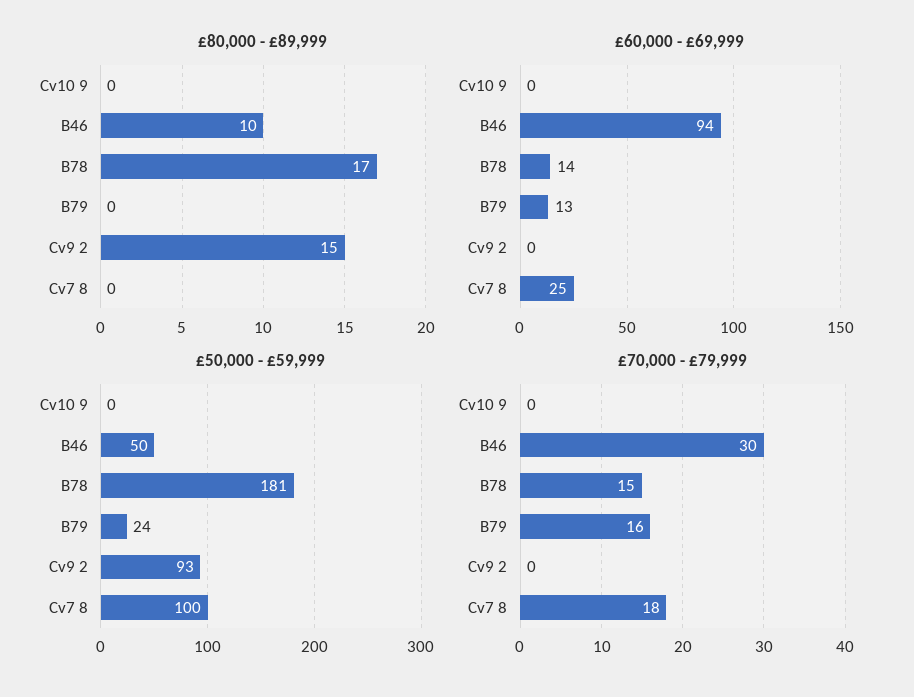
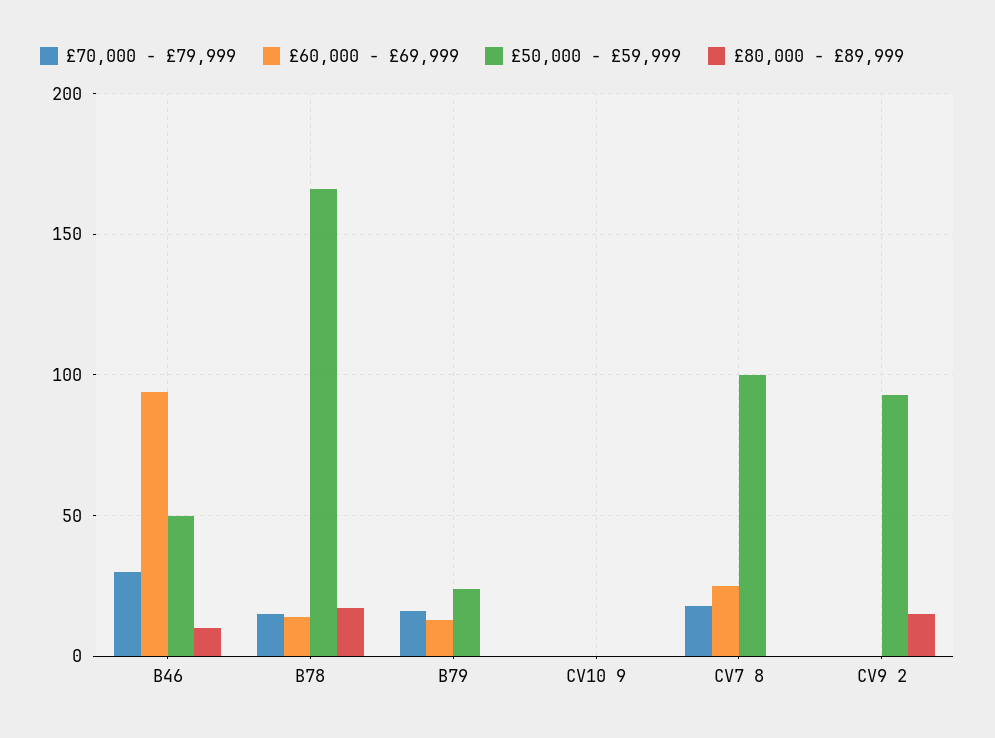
  {
    "£80,000 - £89,999": {
      "Cv10 9": 0,
      "B46": 10,
      "B78": 17,
      "B79": 0,
      "Cv9 2": 15,
      "Cv7 8": 0
    },
    "£60,000 - £69,999": {
      "Cv10 9": 0,
      "B46": 94,
      "B78": 14,
      "B79": 13,
      "Cv9 2": 0,
      "Cv7 8": 25
    },
    "£50,000 - £59,999": {
      "Cv10 9": 0,
      "B46": 50,
-     "B78": 181,
+     "B78": 165,
      "B79": 24,
      "Cv9 2": 93,
      "Cv7 8": 100
    },
    "£70,000 - £79,999": {
      "Cv10 9": 0,
      "B46": 30,
      "B78": 15,
      "B79": 16,
      "Cv9 2": 0,
      "Cv7 8": 18
    }
  }

